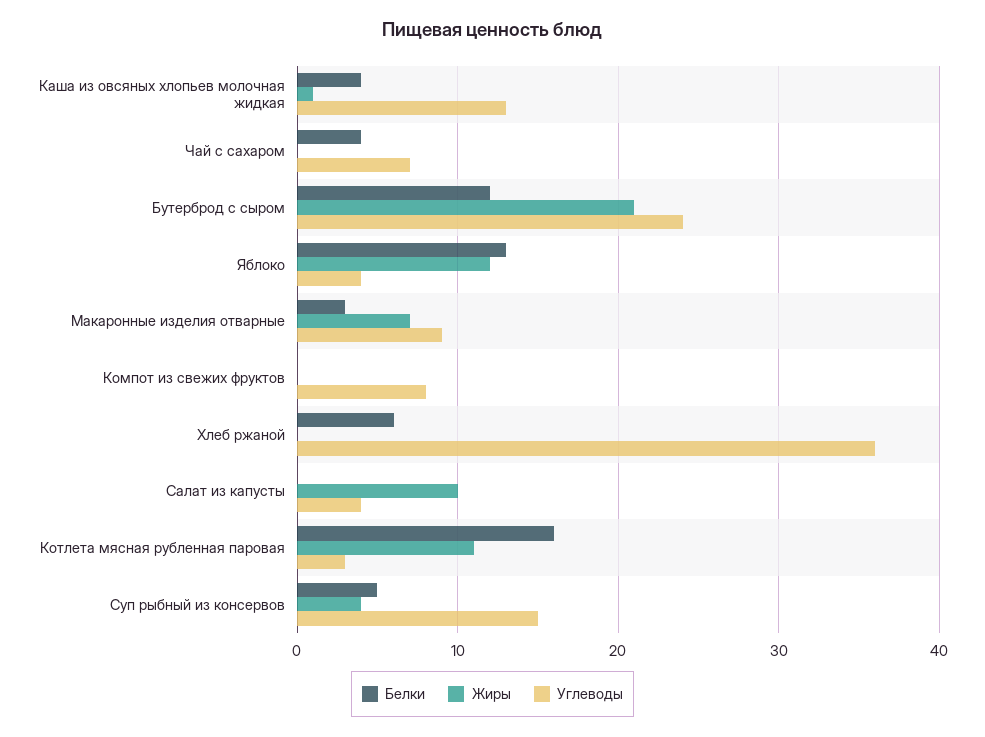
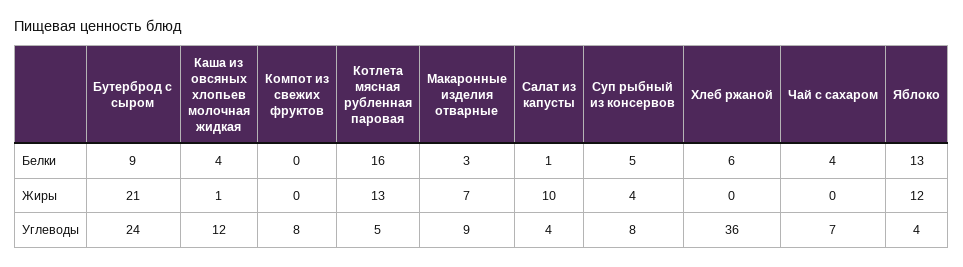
  {
    "Белки": {
      "Каша из овсяных хлопьев молочная жидкая": 4,
      "Чай с сахаром": 4,
-     "Бутерброд с сыром": 12,
+     "Бутерброд с сыром": 9,
      "Яблоко": 13,
      "Макаронные изделия отварные": 3,
      "Компот из свежих фруктов": 0,
      "Хлеб ржаной": 6,
-     "Салат из капусты": 0,
+     "Салат из капусты": 1,
      "Котлета мясная рубленная паровая": 16,
      "Суп рыбный из консервов": 5
    },
    "Жиры": {
      "Каша из овсяных хлопьев молочная жидкая": 1,
      "Чай с сахаром": 0,
      "Бутерброд с сыром": 21,
      "Яблоко": 12,
      "Макаронные изделия отварные": 7,
      "Компот из свежих фруктов": 0,
      "Хлеб ржаной": 0,
      "Салат из капусты": 10,
-     "Котлета мясная рубленная паровая": 11,
+     "Котлета мясная рубленная паровая": 13,
      "Суп рыбный из консервов": 4
    },
    "Углеводы": {
-     "Каша из овсяных хлопьев молочная жидкая": 13,
+     "Каша из овсяных хлопьев молочная жидкая": 12,
      "Чай с сахаром": 7,
      "Бутерброд с сыром": 24,
      "Яблоко": 4,
      "Макаронные изделия отварные": 9,
      "Компот из свежих фруктов": 8,
      "Хлеб ржаной": 36,
      "Салат из капусты": 4,
-     "Котлета мясная рубленная паровая": 3,
+     "Котлета мясная рубленная паровая": 5,
-     "Суп рыбный из консервов": 15
+     "Суп рыбный из консервов": 8
    }
  }

